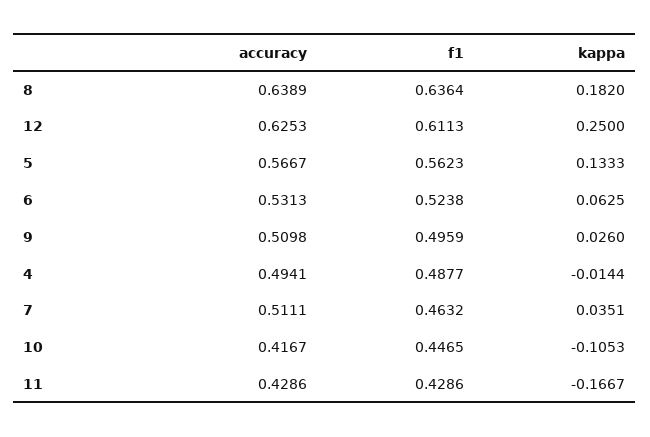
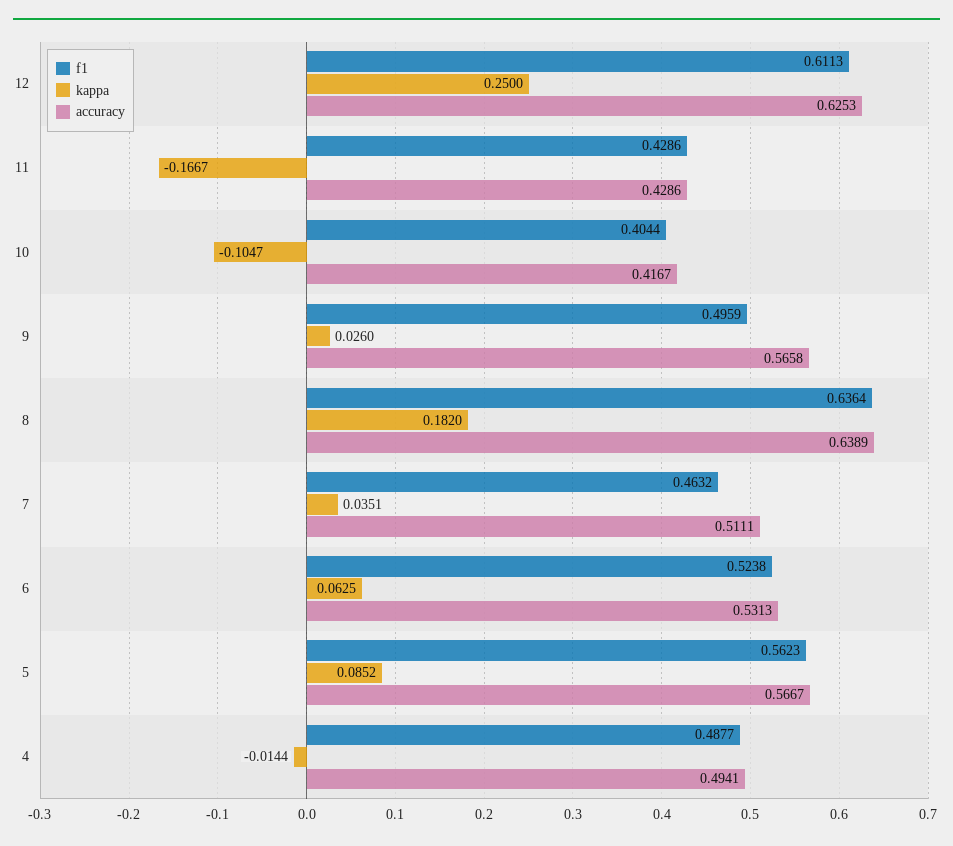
  {
    "accuracy": {
      "8": 0.6389,
      "12": 0.6253,
      "5": 0.5667,
      "6": 0.5313,
-     "9": 0.5098,
+     "9": 0.5658,
      "4": 0.4941,
      "7": 0.5111,
      "10": 0.4167,
      "11": 0.4286
    },
    "f1": {
      "8": 0.6364,
      "12": 0.6113,
      "5": 0.5623,
      "6": 0.5238,
      "9": 0.4959,
      "4": 0.4877,
      "7": 0.4632,
-     "10": 0.4465,
+     "10": 0.4044,
      "11": 0.4286
    },
    "kappa": {
      "8": 0.182,
      "12": 0.25,
-     "5": 0.1333,
+     "5": 0.0852,
      "6": 0.0625,
      "9": 0.026,
      "4": -0.0144,
      "7": 0.0351,
-     "10": -0.1053,
+     "10": -0.1047,
      "11": -0.1667
    }
  }

